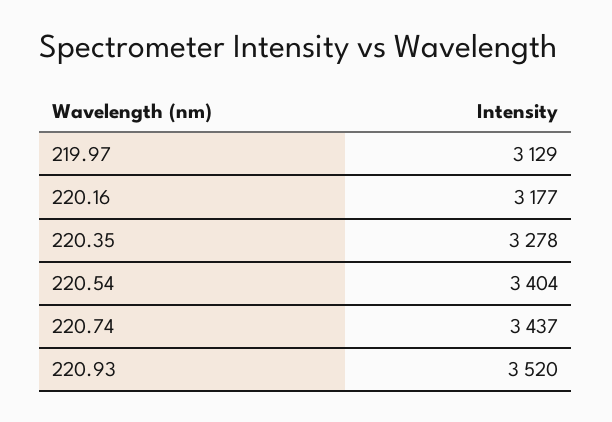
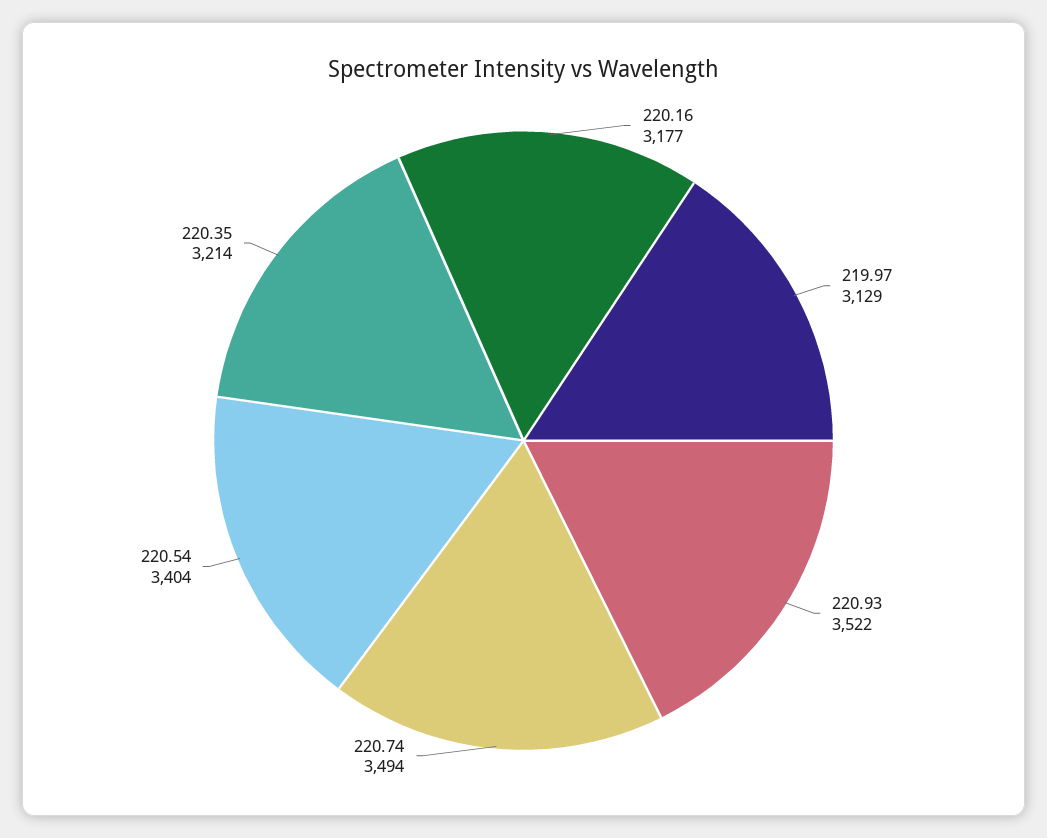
  {
    "219.97": 3129,
    "220.16": 3177,
-   "220.35": 3278,
+   "220.35": 3214,
    "220.54": 3404,
-   "220.74": 3437,
+   "220.74": 3494,
-   "220.93": 3520
+   "220.93": 3522
  }

